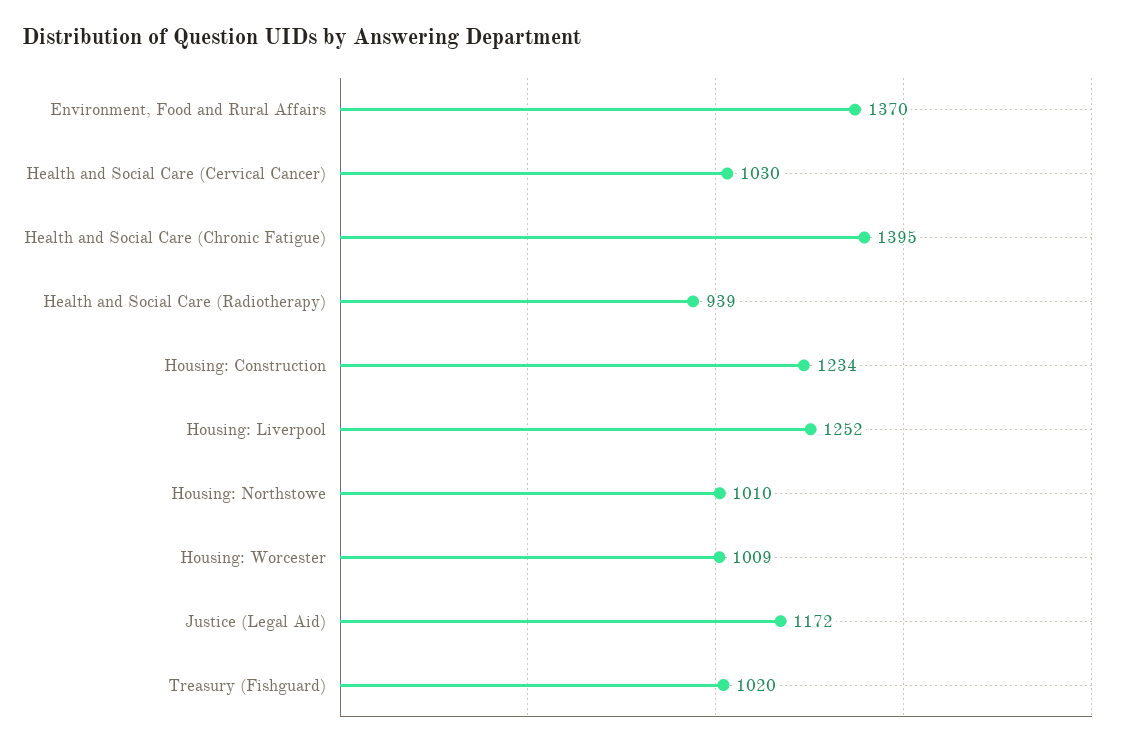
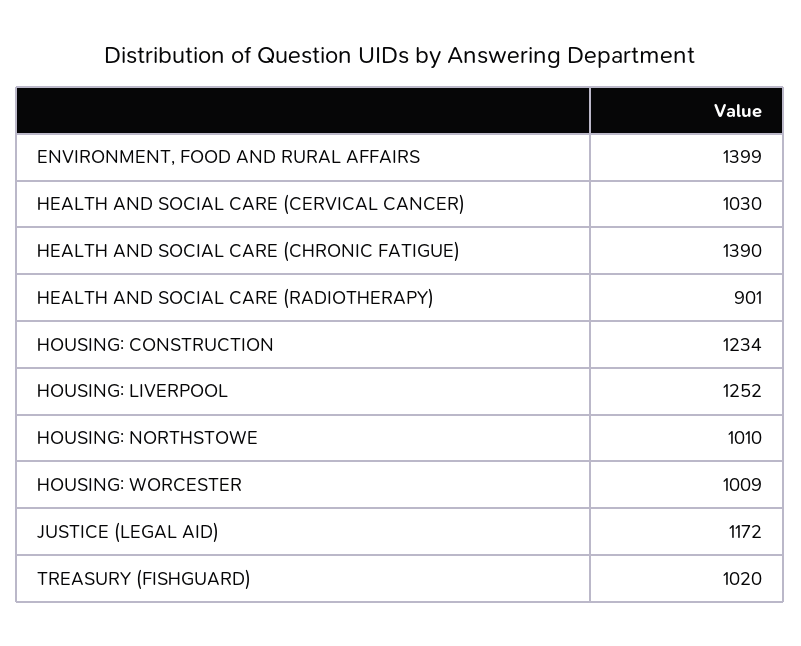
  {
-   "Environment, Food and Rural Affairs": 1370,
+   "Environment, Food and Rural Affairs": 1399,
    "Health and Social Care (Cervical Cancer)": 1030,
-   "Health and Social Care (Chronic Fatigue)": 1395,
+   "Health and Social Care (Chronic Fatigue)": 1390,
-   "Health and Social Care (Radiotherapy)": 939,
+   "Health and Social Care (Radiotherapy)": 901,
    "Housing: Construction": 1234,
    "Housing: Liverpool": 1252,
    "Housing: Northstowe": 1010,
    "Housing: Worcester": 1009,
    "Justice (Legal Aid)": 1172,
    "Treasury (Fishguard)": 1020
  }

